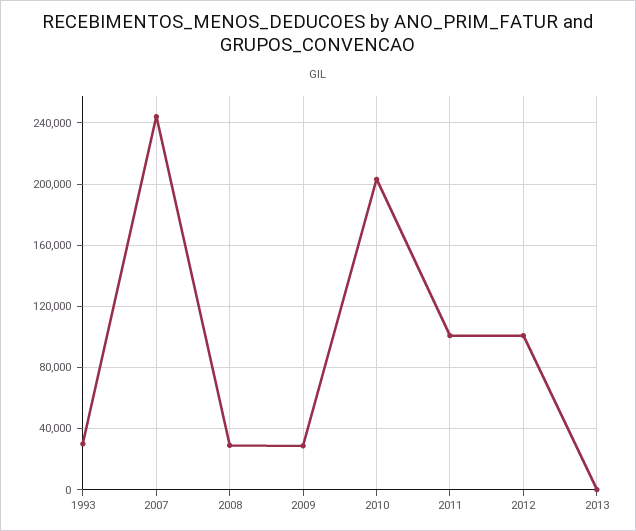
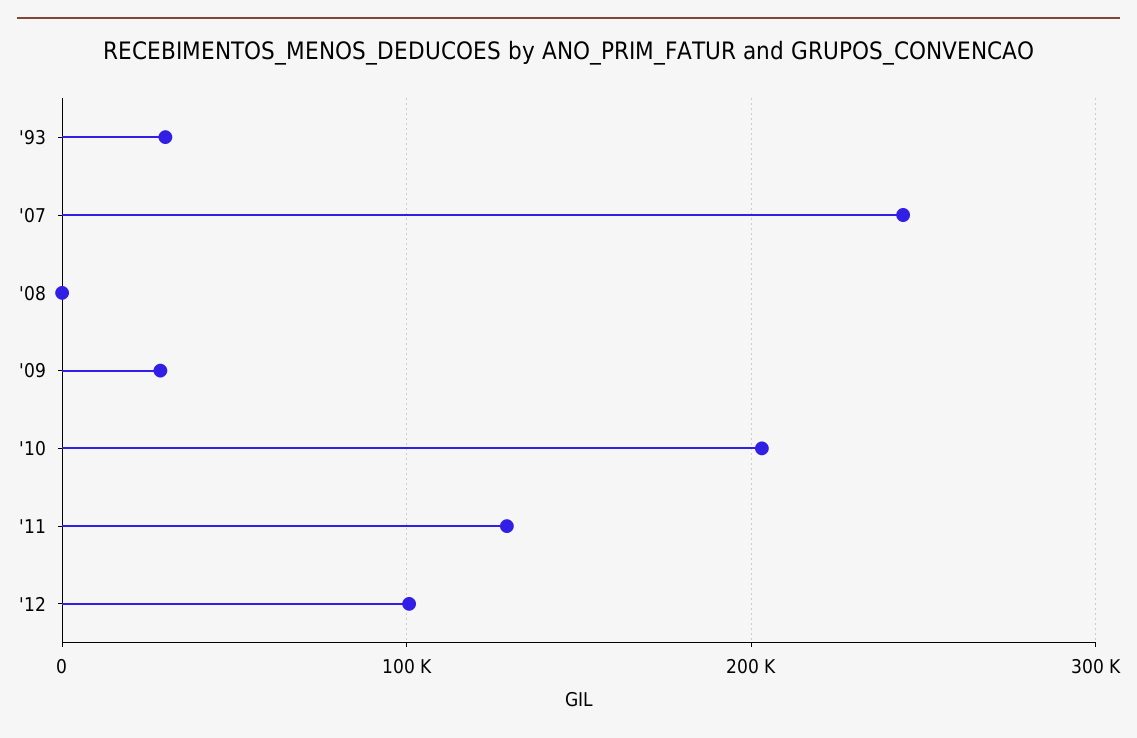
  {
    "1993": 30000,
    "2007": 245000,
-   "2008": 30000,
+   "2008": 0,
    "2009": 30000,
    "2010": 205000,
-   "2011": 100000,
+   "2011": 130000,
-   "2012": 100000,
+   "2012": 100000
-   "2013": 0
  }

